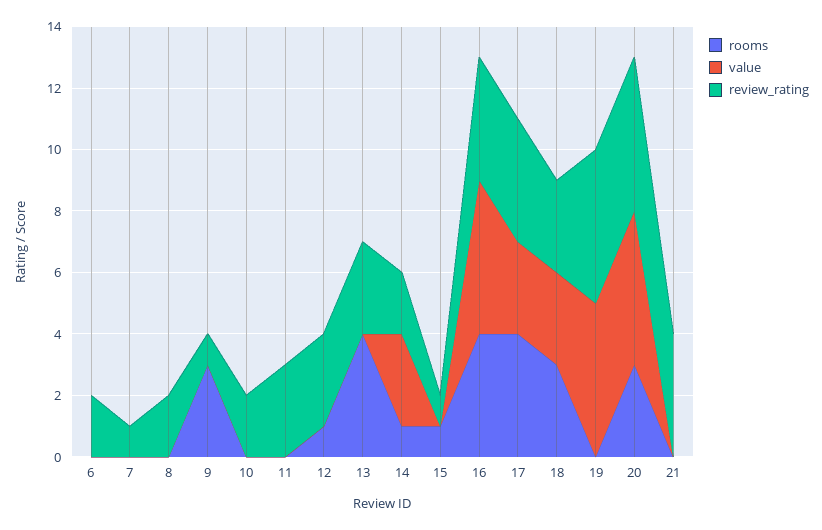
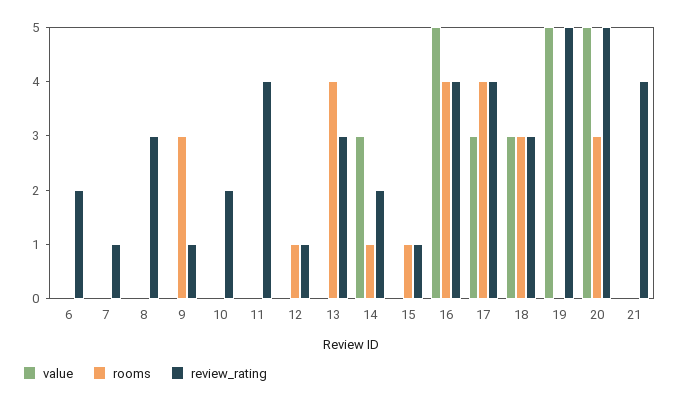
  {
    "rooms": {
      "6": 0,
      "7": 0,
      "8": 0,
      "9": 3,
      "10": 0,
      "11": 0,
      "12": 1,
      "13": 4,
      "14": 1,
      "15": 1,
      "16": 4,
      "17": 4,
      "18": 3,
      "19": 0,
      "20": 3,
      "21": 0
    },
    "value": {
      "6": 0,
      "7": 0,
      "8": 0,
      "9": 0,
      "10": 0,
      "11": 0,
      "12": 0,
      "13": 0,
      "14": 3,
      "15": 0,
      "16": 5,
      "17": 3,
      "18": 3,
      "19": 5,
      "20": 5,
      "21": 0
    },
    "review_rating": {
      "6": 2,
      "7": 1,
-     "8": 2,
+     "8": 3,
      "9": 1,
      "10": 2,
-     "11": 3,
+     "11": 4,
-     "12": 3,
+     "12": 1,
      "13": 3,
      "14": 2,
      "15": 1,
      "16": 4,
      "17": 4,
      "18": 3,
      "19": 5,
      "20": 5,
      "21": 4
    }
  }

